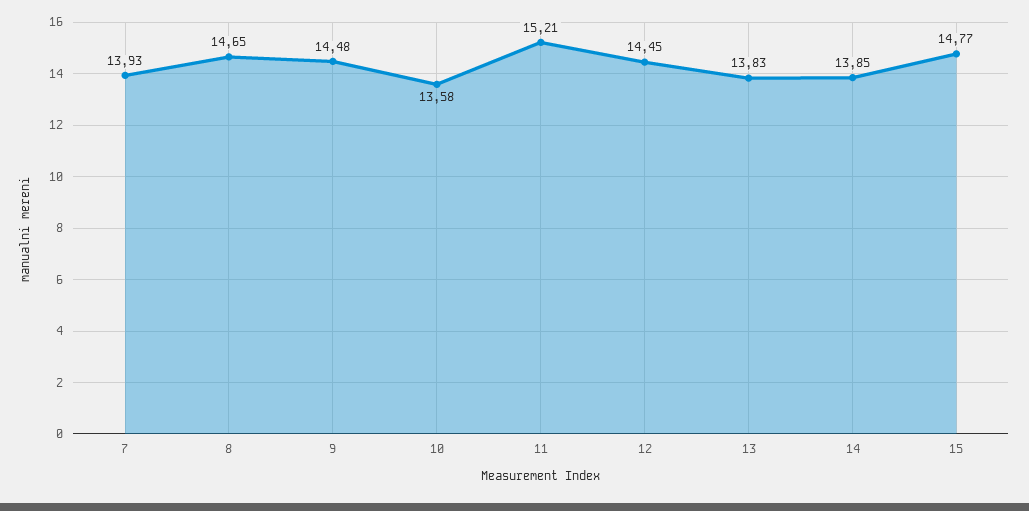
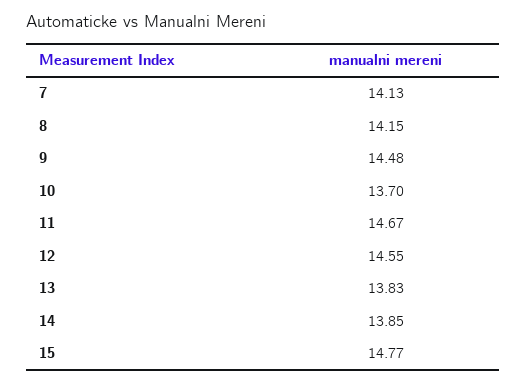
  {
-   "7": 13.93,
+   "7": 14.13,
-   "8": 14.65,
+   "8": 14.15,
    "9": 14.48,
-   "10": 13.58,
+   "10": 13.7,
-   "11": 15.21,
+   "11": 14.67,
-   "12": 14.45,
+   "12": 14.55,
    "13": 13.83,
    "14": 13.85,
    "15": 14.77
  }

